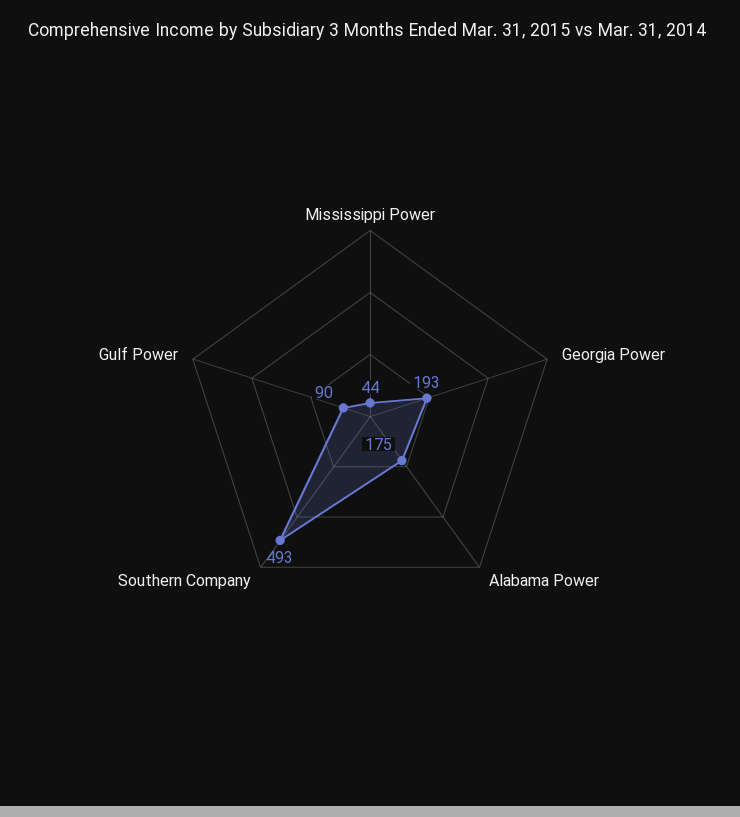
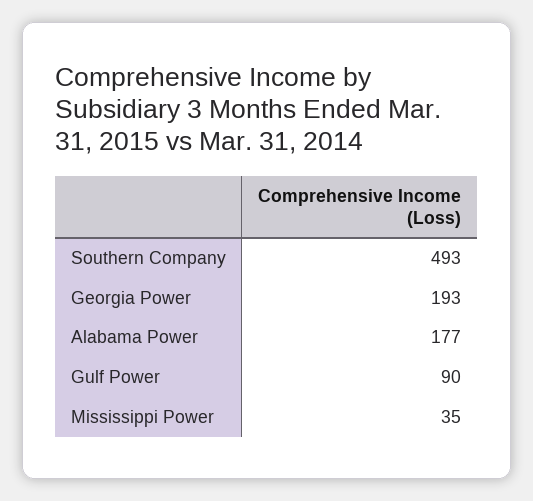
  {
-   "Mississippi Power": 44,
+   "Mississippi Power": 35,
    "Georgia Power": 193,
-   "Alabama Power": 175,
+   "Alabama Power": 177,
    "Southern Company": 493,
    "Gulf Power": 90
  }

